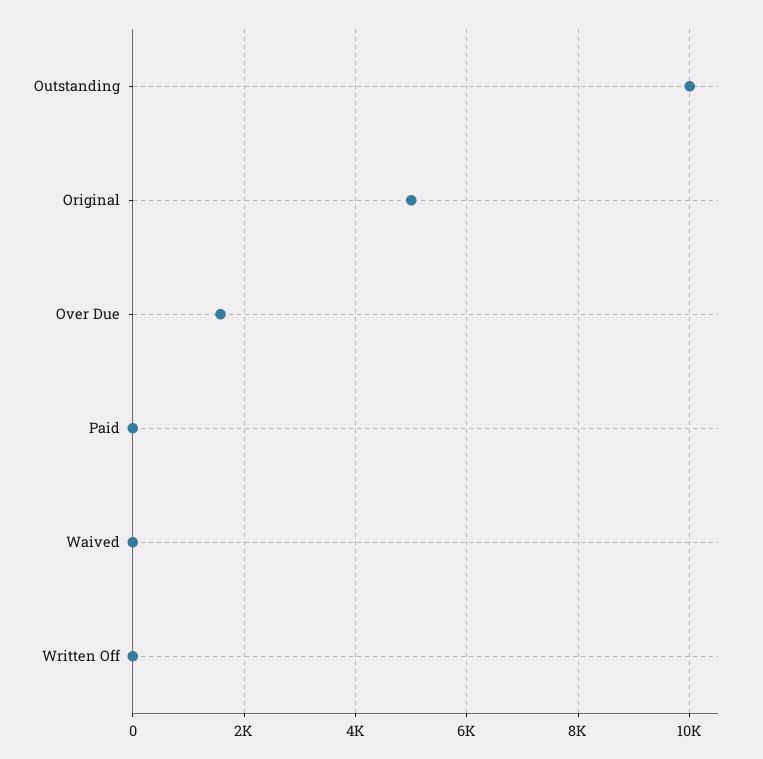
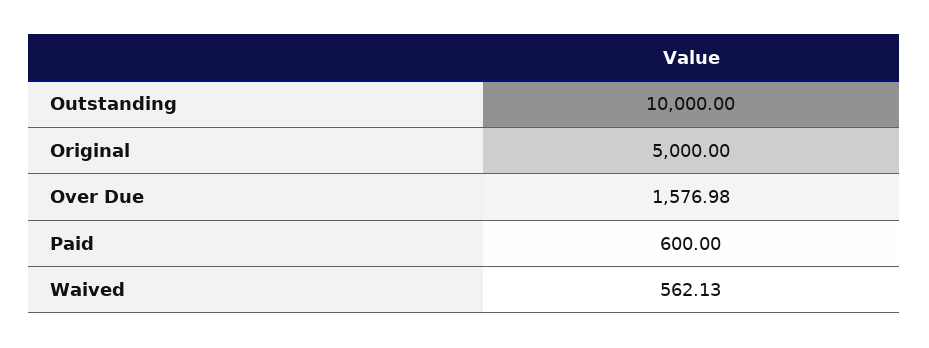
  {
    "Outstanding": 10000,
    "Original": 5000,
    "Over Due": 1576.98,
-   "Paid": 0,
+   "Paid": 600,
-   "Waived": 0,
+   "Waived": 562.13
-   "Written Off": 0
  }

